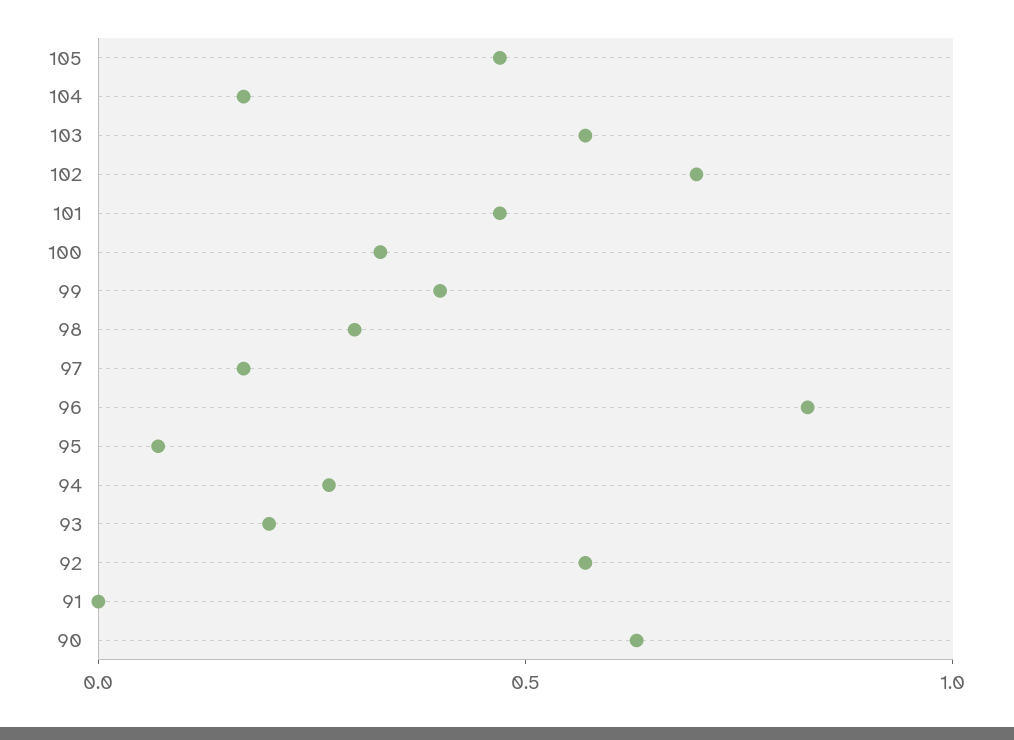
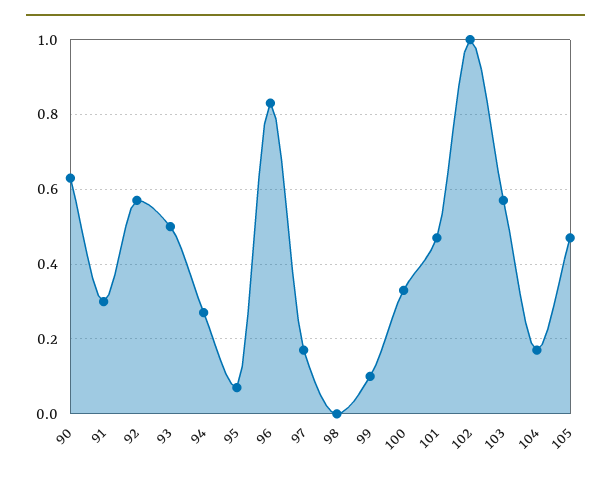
  {
    "105": 0.45,
    "104": 0.15,
    "103": 0.55,
-   "102": 0.7,
+   "102": 1,
    "101": 0.45,
    "100": 0.35,
-   "99": 0.4,
+   "99": 0.1,
-   "98": 0.3,
+   "98": 0,
    "97": 0.15,
    "96": 0.85,
    "95": 0.05,
    "94": 0.25,
-   "93": 0.2,
+   "93": 0.5,
    "92": 0.55,
-   "91": 0,
+   "91": 0.3,
    "90": 0.65
  }

